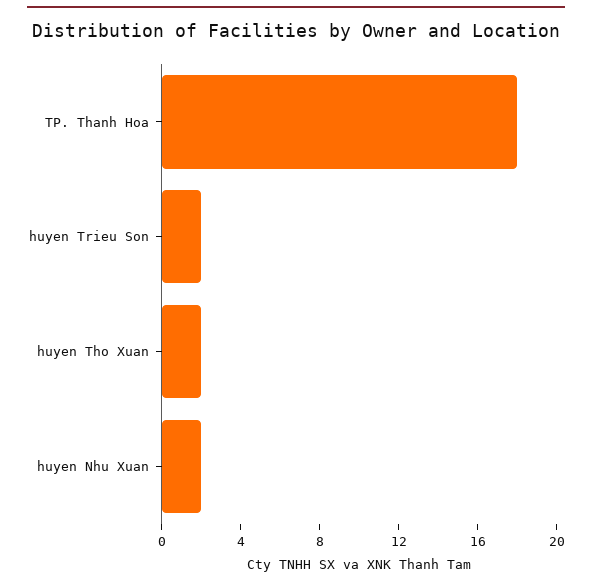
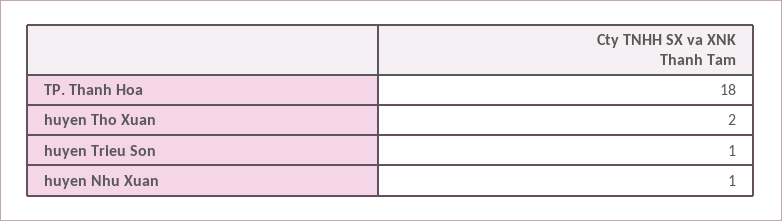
  {
    "TP. Thanh Hoa": 18,
-   "huyen Trieu Son": 2,
+   "huyen Trieu Son": 1,
    "huyen Tho Xuan": 2,
-   "huyen Nhu Xuan": 2
+   "huyen Nhu Xuan": 1
  }

